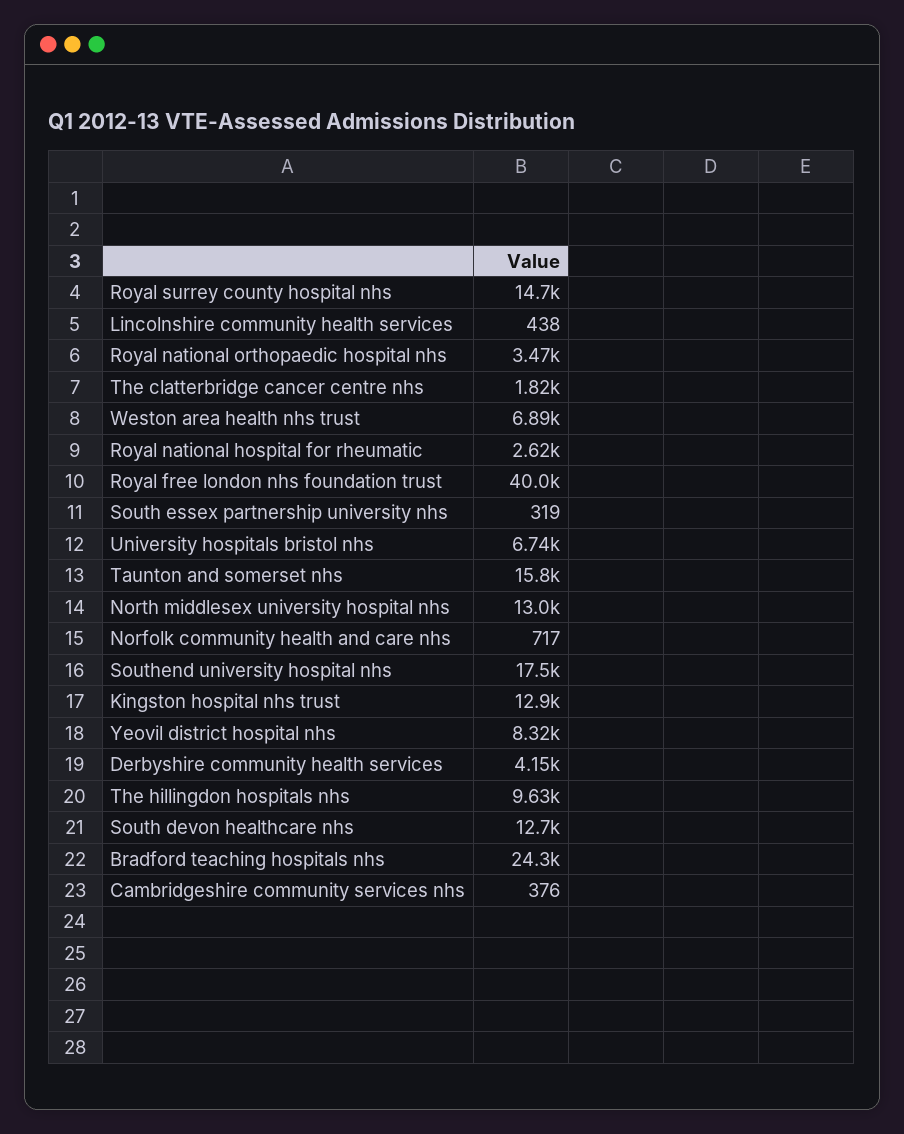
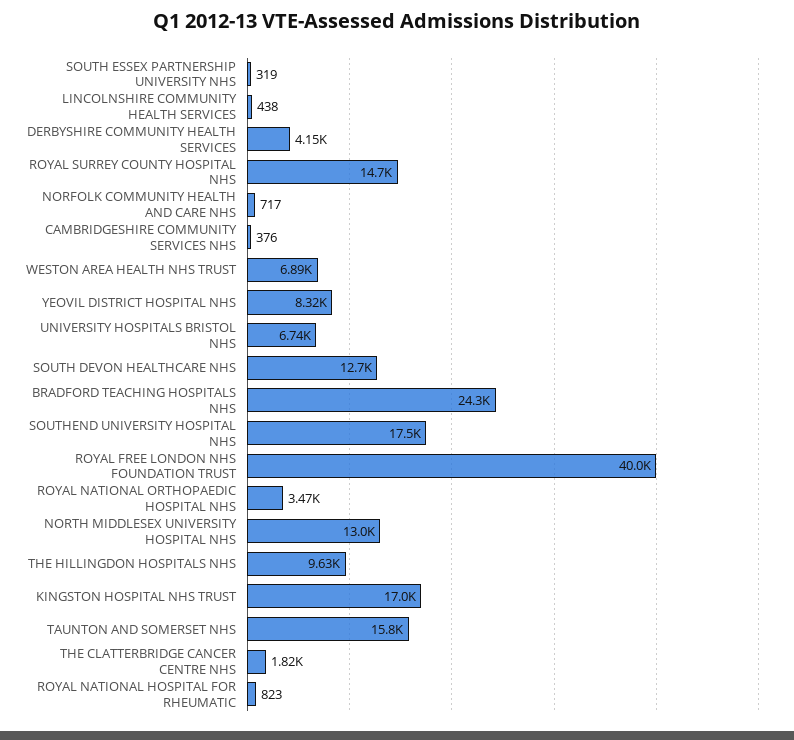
  {
    "Royal surrey county hospital nhs": 14700,
    "Lincolnshire community health services": 438,
    "Royal national orthopaedic hospital nhs": 3470,
    "The clatterbridge cancer centre nhs": 1820,
    "Weston area health nhs trust": 6890,
-   "Royal national hospital for rheumatic": 2620,
+   "Royal national hospital for rheumatic": 823,
    "Royal free london nhs foundation trust": 40000,
    "South essex partnership university nhs": 319,
    "University hospitals bristol nhs": 6740,
    "Taunton and somerset nhs": 15800,
    "North middlesex university hospital nhs": 13000,
    "Norfolk community health and care nhs": 717,
    "Southend university hospital nhs": 17500,
-   "Kingston hospital nhs trust": 12900,
+   "Kingston hospital nhs trust": 17000,
    "Yeovil district hospital nhs": 8320,
    "Derbyshire community health services": 4150,
    "The hillingdon hospitals nhs": 9630,
    "South devon healthcare nhs": 12700,
    "Bradford teaching hospitals nhs": 24300,
    "Cambridgeshire community services nhs": 376
  }

